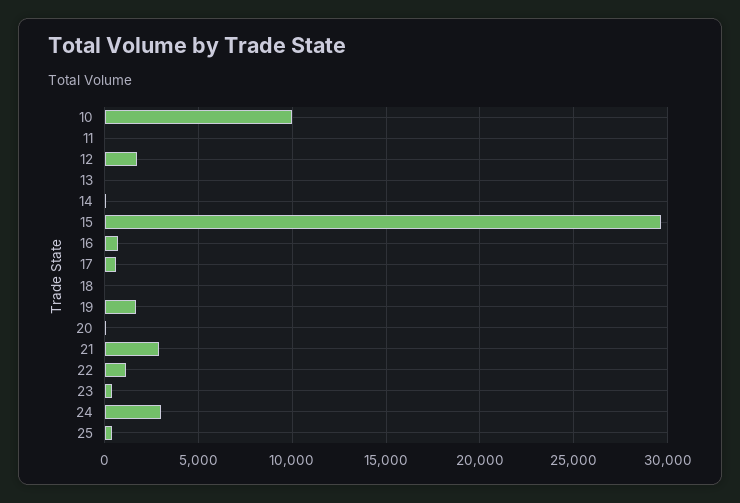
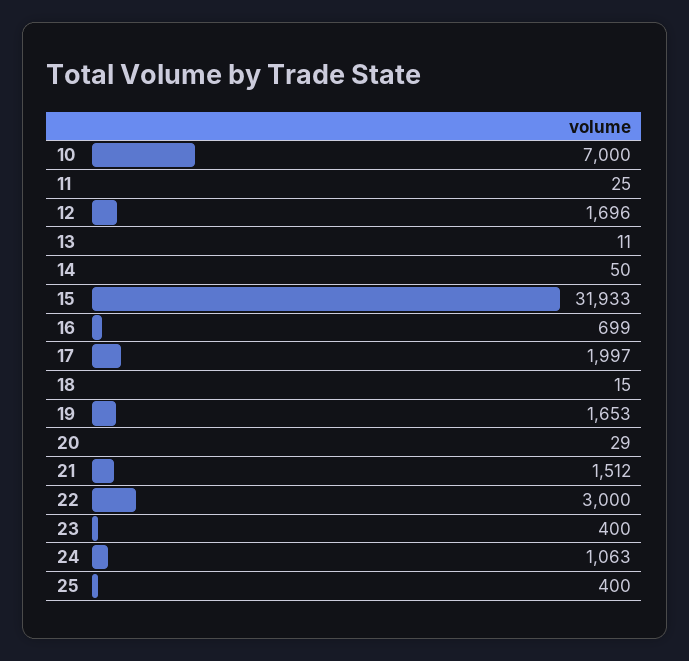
  {
-   "10": 10000,
+   "10": 7000,
    "11": 25,
    "12": 1696,
    "13": 11,
    "14": 50,
-   "15": 29500,
+   "15": 31933,
    "16": 699,
-   "17": 500,
+   "17": 1997,
    "18": 15,
    "19": 1653,
    "20": 29,
-   "21": 3000,
+   "21": 1512,
-   "22": 1000,
+   "22": 3000,
    "23": 400,
-   "24": 3000,
+   "24": 1063,
    "25": 400
  }

